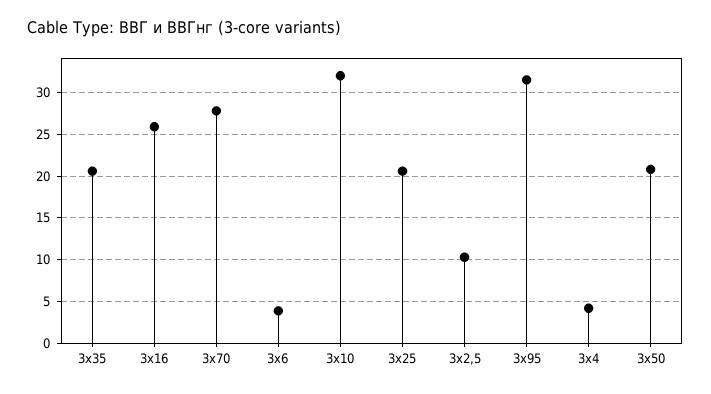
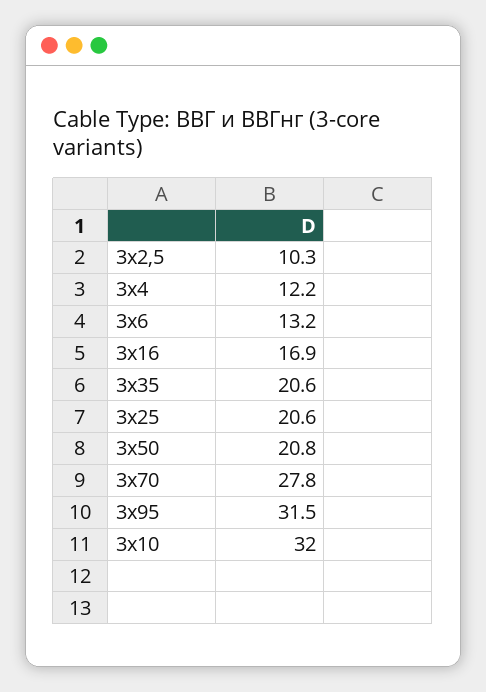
  {
    "3х35": 20.6,
-   "3х16": 26,
+   "3х16": 16.9,
    "3х70": 27.8,
-   "3х6": 4,
+   "3х6": 13.2,
    "3х10": 32,
    "3х25": 20.6,
    "3х2,5": 10.3,
    "3х95": 31.5,
-   "3х4": 4,
+   "3х4": 12.2,
    "3х50": 20.8
  }

